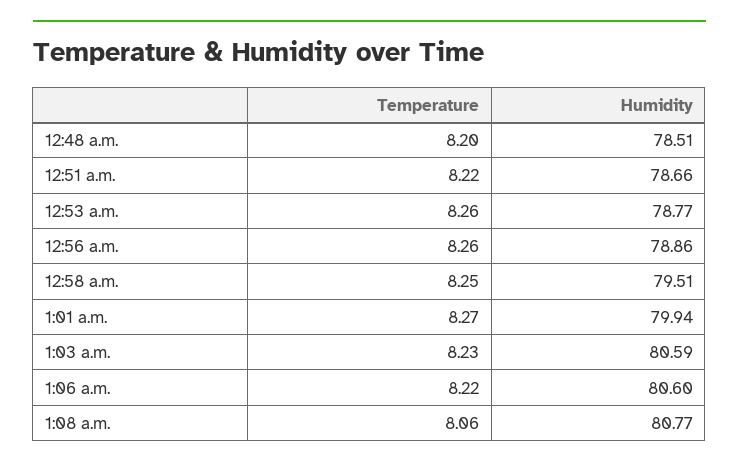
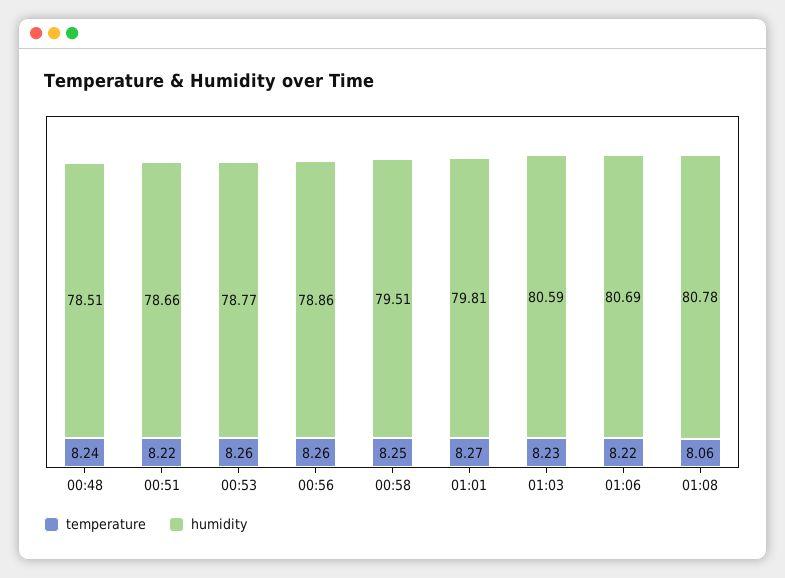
  {
    "Temperature": {
-     "12:48 a.m.": 8.2,
+     "12:48 a.m.": 8.24,
      "12:51 a.m.": 8.22,
      "12:53 a.m.": 8.26,
      "12:56 a.m.": 8.26,
      "12:58 a.m.": 8.25,
      "1:01 a.m.": 8.27,
      "1:03 a.m.": 8.23,
      "1:06 a.m.": 8.22,
      "1:08 a.m.": 8.06
    },
    "Humidity": {
      "12:48 a.m.": 78.51,
      "12:51 a.m.": 78.66,
      "12:53 a.m.": 78.77,
      "12:56 a.m.": 78.86,
      "12:58 a.m.": 79.51,
-     "1:01 a.m.": 79.94,
+     "1:01 a.m.": 79.81,
      "1:03 a.m.": 80.59,
-     "1:06 a.m.": 80.6,
+     "1:06 a.m.": 80.69,
-     "1:08 a.m.": 80.77
+     "1:08 a.m.": 80.78
    }
  }

